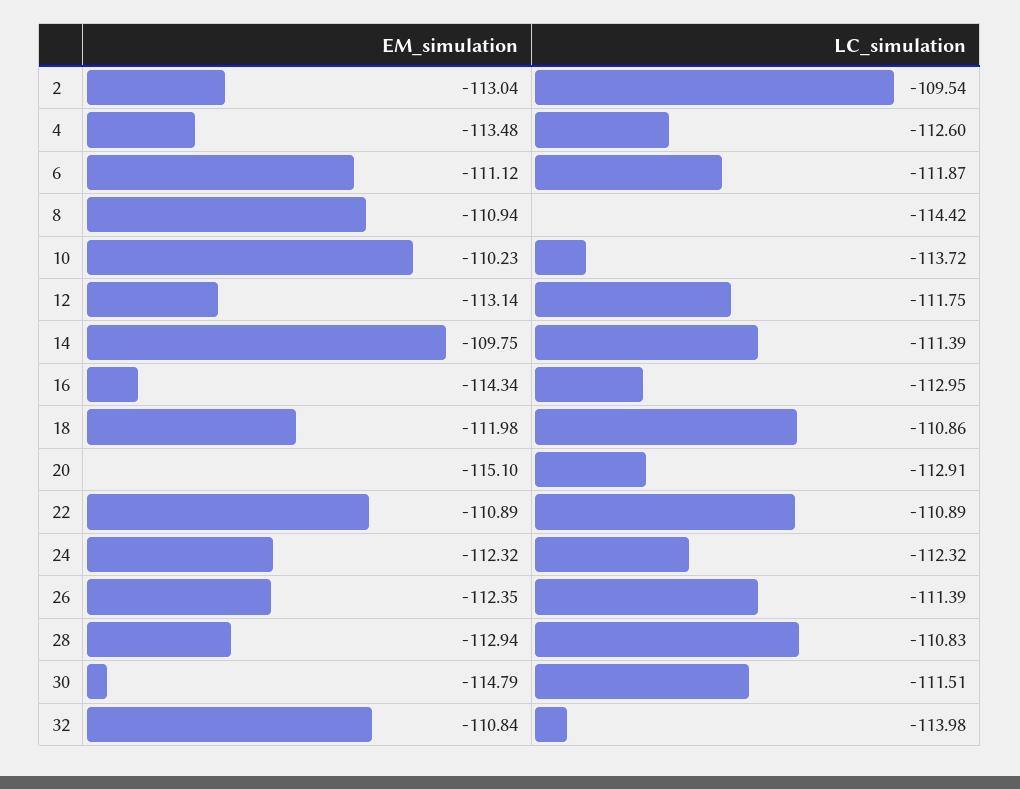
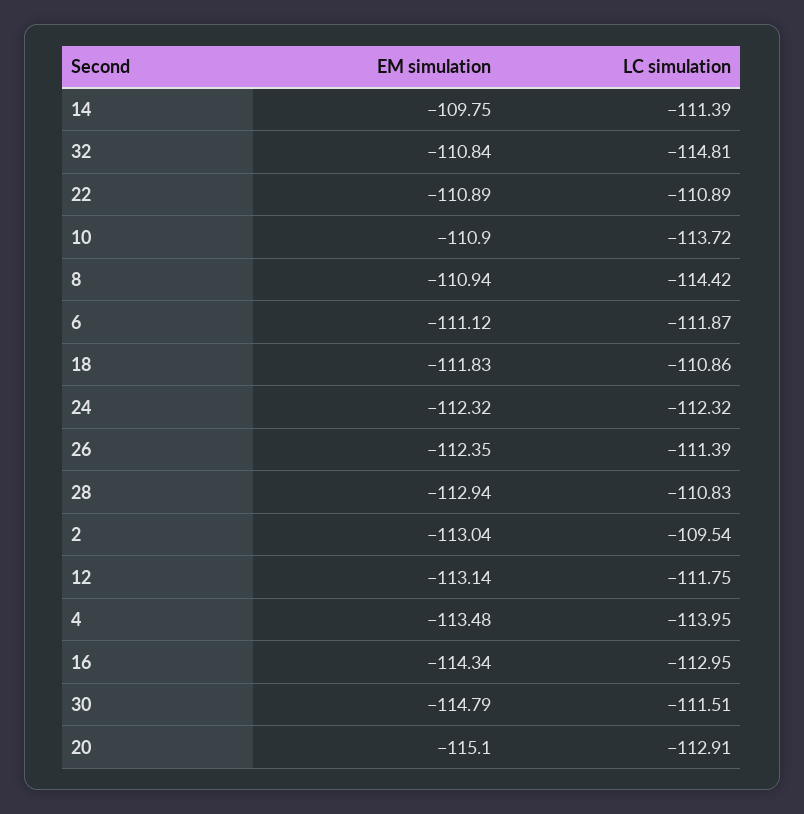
  {
    "EM_simulation": {
      "2": -113.04,
      "4": -113.48,
      "6": -111.12,
      "8": -110.94,
-     "10": -110.23,
+     "10": -110.9,
      "12": -113.14,
      "14": -109.75,
      "16": -114.34,
-     "18": -111.98,
+     "18": -111.83,
      "20": -115.1,
      "22": -110.89,
      "24": -112.32,
      "26": -112.35,
      "28": -112.94,
      "30": -114.79,
      "32": -110.84
    },
    "LC_simulation": {
      "2": -109.54,
-     "4": -112.6,
+     "4": -113.95,
      "6": -111.87,
      "8": -114.42,
      "10": -113.72,
      "12": -111.75,
      "14": -111.39,
      "16": -112.95,
      "18": -110.86,
      "20": -112.91,
      "22": -110.89,
      "24": -112.32,
      "26": -111.39,
      "28": -110.83,
      "30": -111.51,
-     "32": -113.98
+     "32": -114.81
    }
  }

